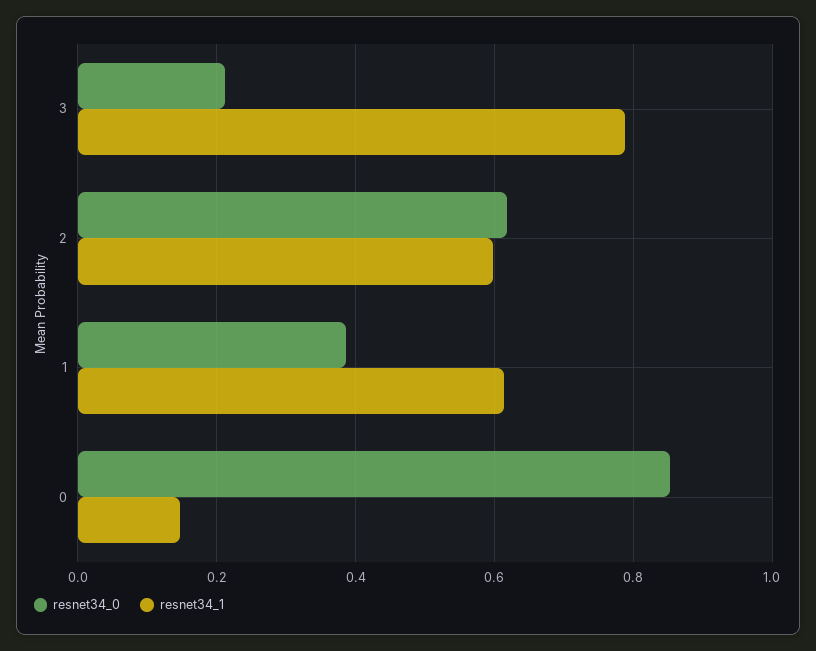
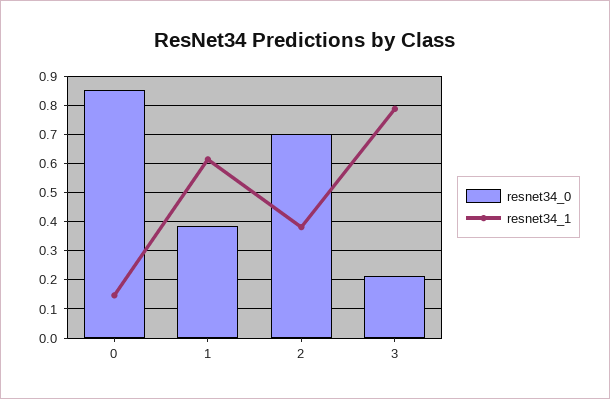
  {
    "resnet34_0": {
      "3": 0.22,
-     "2": 0.62,
+     "2": 0.7,
      "1": 0.38,
      "0": 0.86
    },
    "resnet34_1": {
      "3": 0.78,
-     "2": 0.6,
+     "2": 0.375,
      "1": 0.62,
      "0": 0.14
    }
  }

